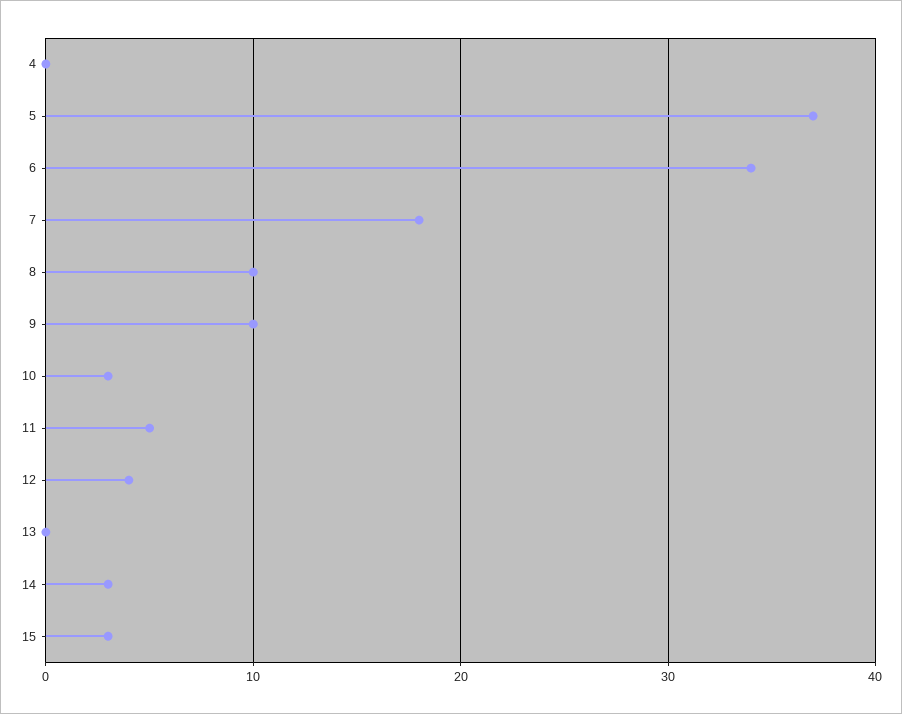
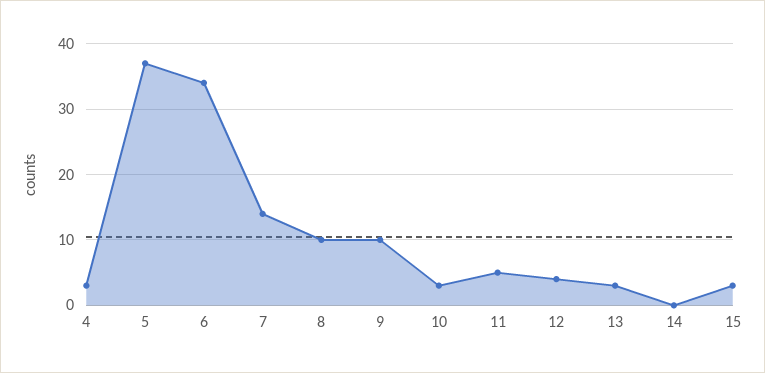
  {
-   "4": 0,
+   "4": 3,
    "5": 37,
    "6": 34,
-   "7": 18,
+   "7": 14,
    "8": 10,
    "9": 10,
    "10": 3,
    "11": 5,
    "12": 4,
-   "13": 0,
+   "13": 3,
-   "14": 3,
+   "14": 0,
    "15": 3
  }

